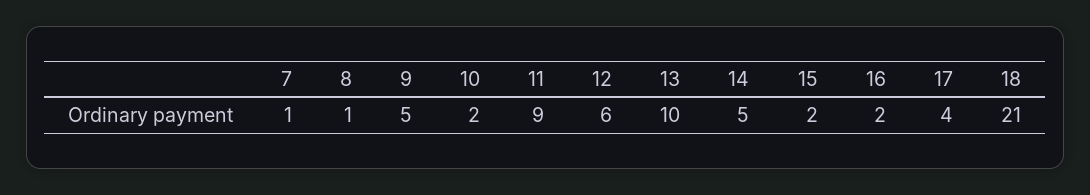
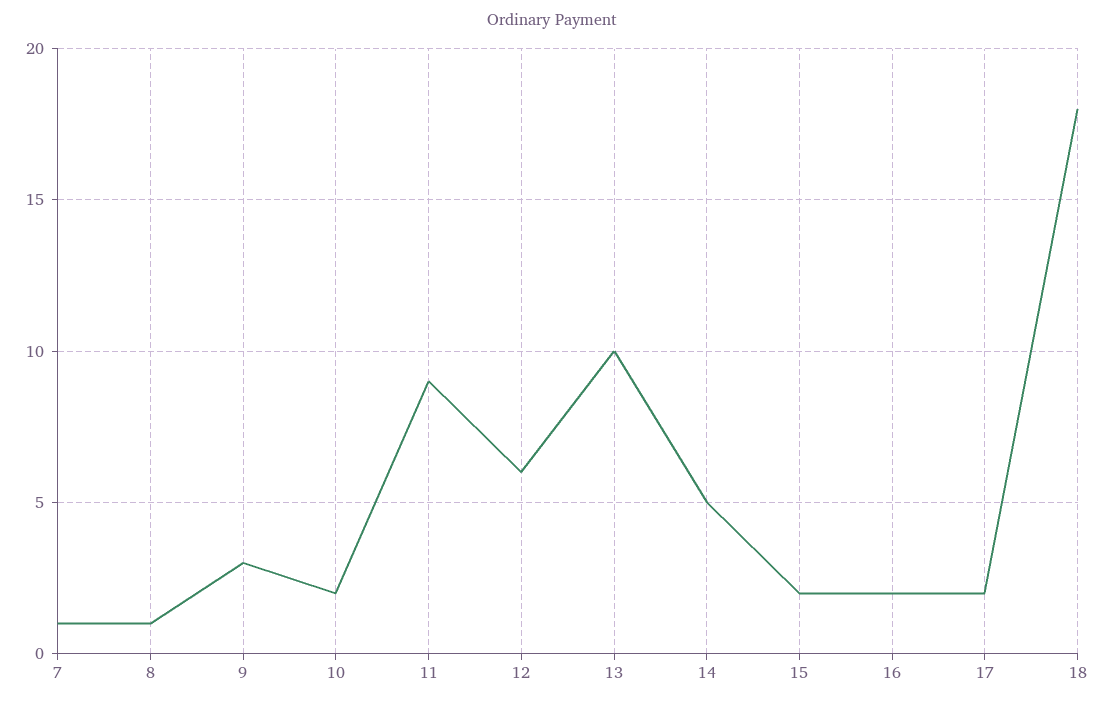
  {
    "7": 1,
    "8": 1,
-   "9": 5,
+   "9": 3,
    "10": 2,
    "11": 9,
    "12": 6,
    "13": 10,
    "14": 5,
    "15": 2,
    "16": 2,
-   "17": 4,
+   "17": 2,
-   "18": 21
+   "18": 18
  }

